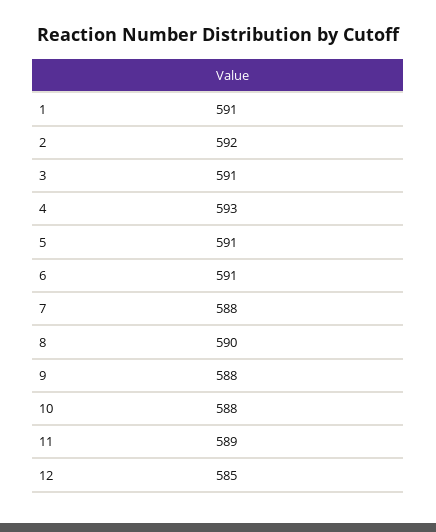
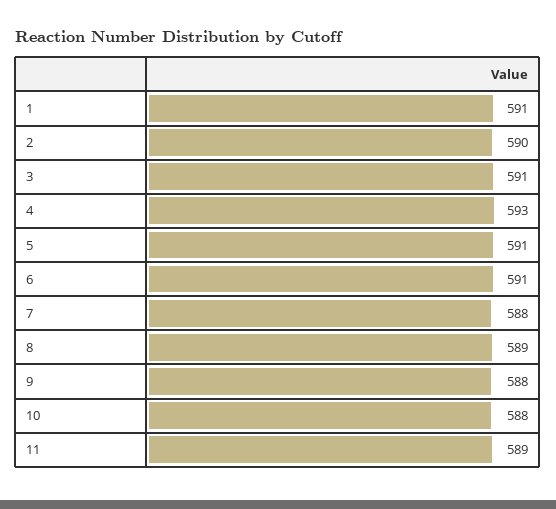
  {
    "1": 591,
-   "2": 592,
+   "2": 590,
    "3": 591,
    "4": 593,
    "5": 591,
    "6": 591,
    "7": 588,
-   "8": 590,
+   "8": 589,
    "9": 588,
    "10": 588,
-   "11": 589,
+   "11": 589
-   "12": 585
  }

